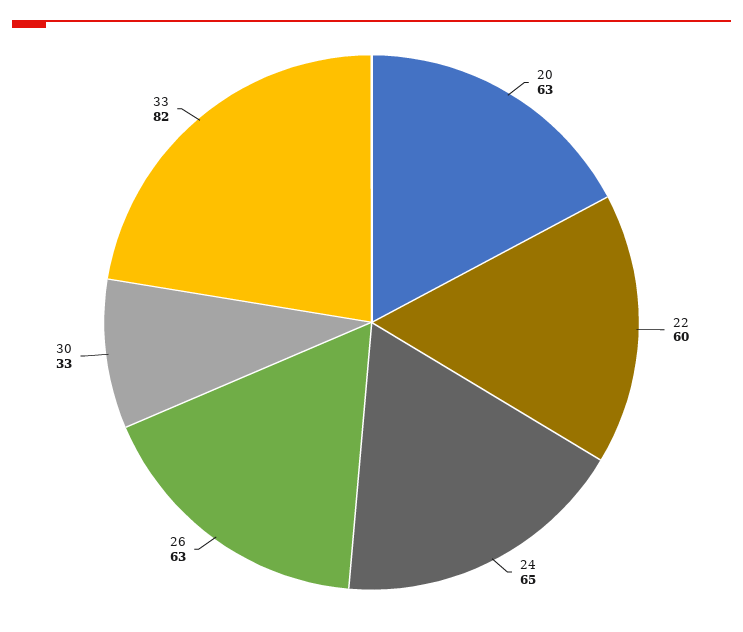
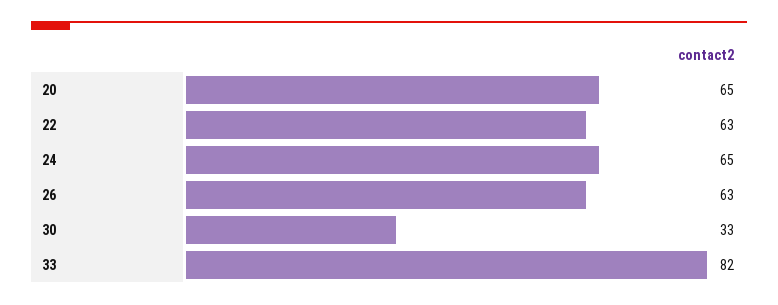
  {
-   "20": 63,
+   "20": 65,
-   "22": 60,
+   "22": 63,
    "24": 65,
    "26": 63,
    "30": 33,
    "33": 82
  }

